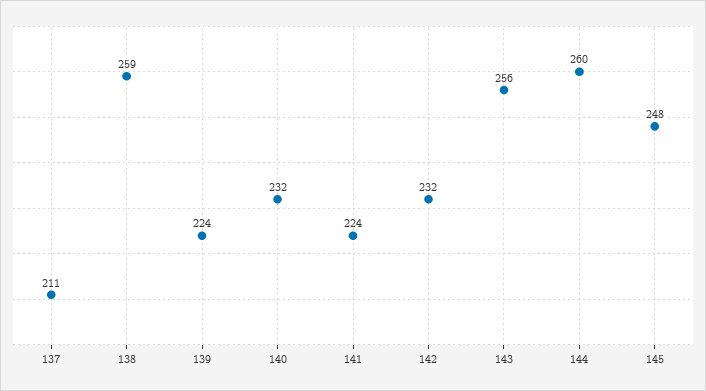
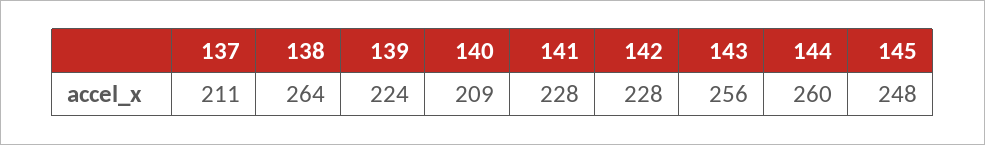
  {
    "137": 211,
-   "138": 259,
+   "138": 264,
    "139": 224,
-   "140": 232,
+   "140": 209,
-   "141": 224,
+   "141": 228,
-   "142": 232,
+   "142": 228,
    "143": 256,
    "144": 260,
    "145": 248
  }

